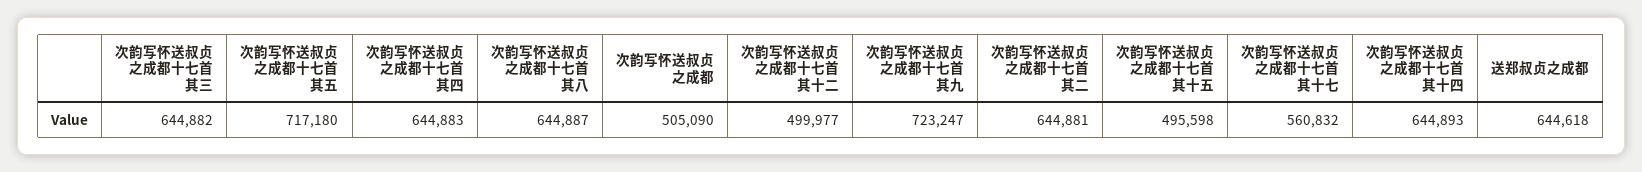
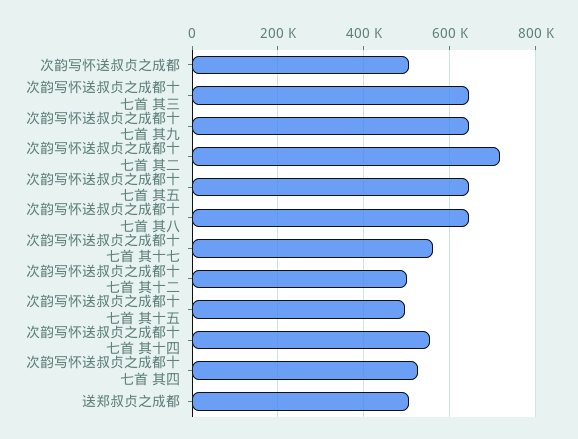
  {
    "次韵写怀送叔贞之成都十七首 其三": 644882,
-   "次韵写怀送叔贞之成都十七首 其五": 717180,
+   "次韵写怀送叔贞之成都十七首 其五": 640000,
-   "次韵写怀送叔贞之成都十七首 其四": 644883,
+   "次韵写怀送叔贞之成都十七首 其四": 520000,
    "次韵写怀送叔贞之成都十七首 其八": 644887,
    "次韵写怀送叔贞之成都": 505090,
    "次韵写怀送叔贞之成都十七首 其十二": 499977,
-   "次韵写怀送叔贞之成都十七首 其九": 723247,
+   "次韵写怀送叔贞之成都十七首 其九": 640000,
-   "次韵写怀送叔贞之成都十七首 其二": 644881,
+   "次韵写怀送叔贞之成都十七首 其二": 720000,
    "次韵写怀送叔贞之成都十七首 其十五": 495598,
    "次韵写怀送叔贞之成都十七首 其十七": 560832,
-   "次韵写怀送叔贞之成都十七首 其十四": 644893,
+   "次韵写怀送叔贞之成都十七首 其十四": 560000,
-   "送郑叔贞之成都": 644618
+   "送郑叔贞之成都": 500000
  }

